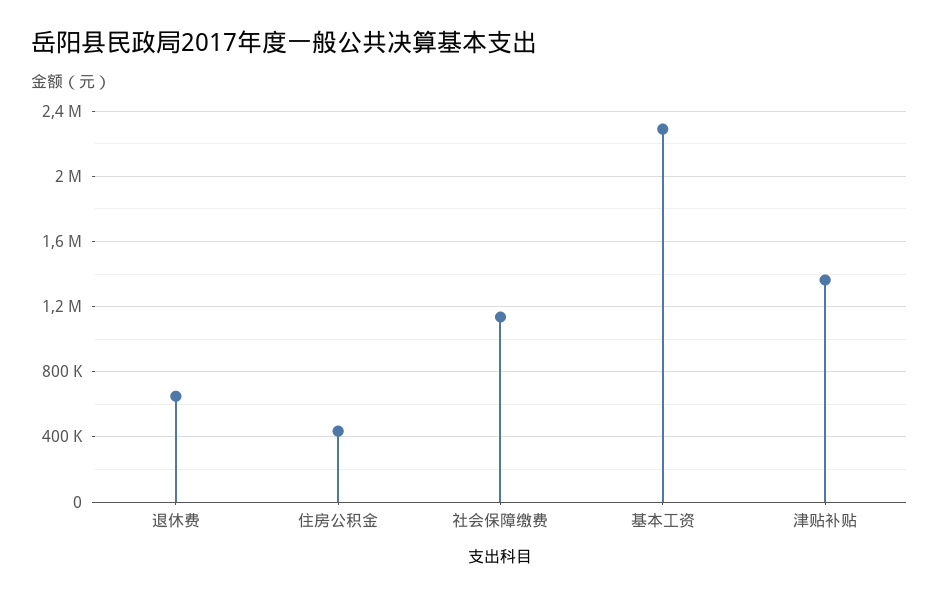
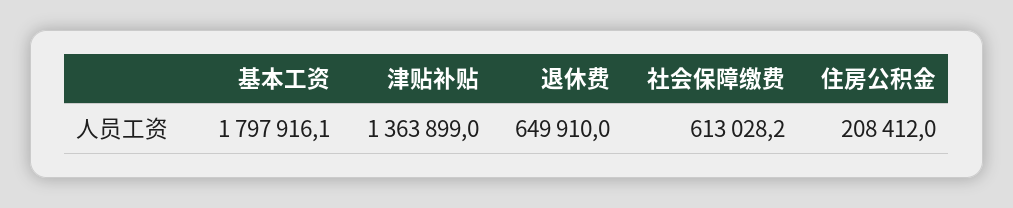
  {
    "退休费": 649910,
-   "住房公积金": 450000,
+   "住房公积金": 208412,
-   "社会保障缴费": 1150000,
+   "社会保障缴费": 613028.2,
-   "基本工资": 2300000,
+   "基本工资": 1797916.1,
    "津贴补贴": 1363899
  }

